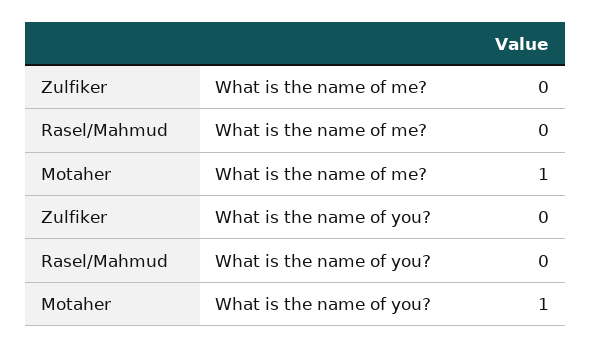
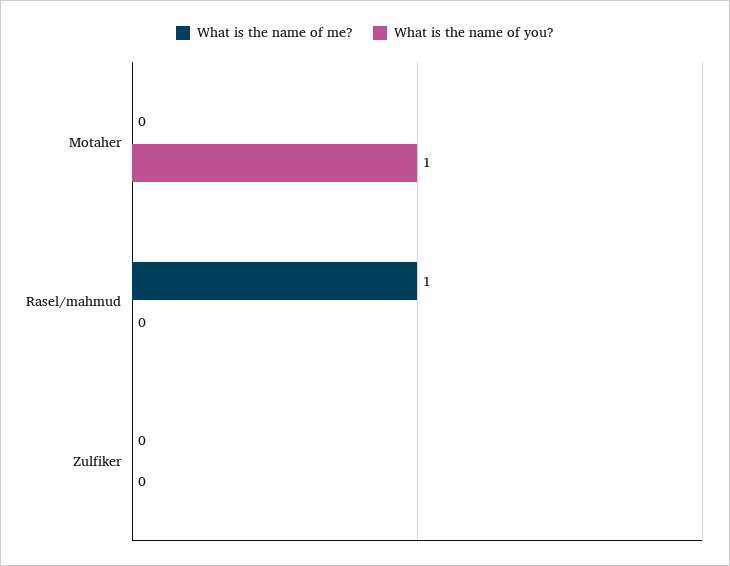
  {
    "What is the name of me?": {
      "Zulfiker": 0,
-     "Rasel/Mahmud": 0,
+     "Rasel/Mahmud": 1,
-     "Motaher": 1
+     "Motaher": 0
    },
    "What is the name of you?": {
      "Zulfiker": 0,
      "Rasel/Mahmud": 0,
      "Motaher": 1
    }
  }

